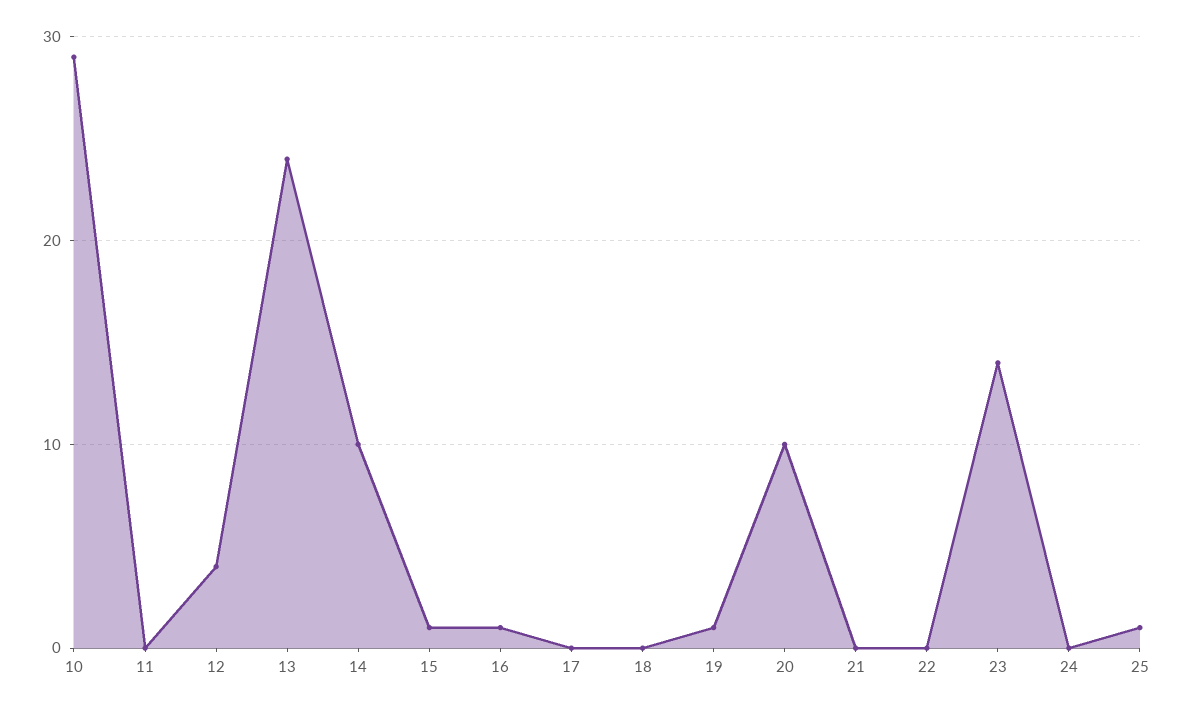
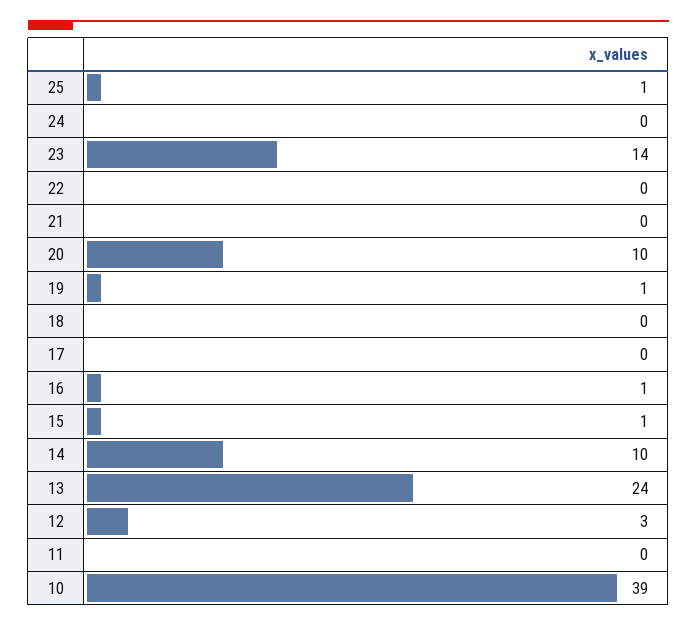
  {
-   "10": 29,
+   "10": 39,
    "11": 0,
-   "12": 4,
+   "12": 3,
    "13": 24,
    "14": 10,
    "15": 1,
    "16": 1,
    "17": 0,
    "18": 0,
    "19": 1,
    "20": 10,
    "21": 0,
    "22": 0,
    "23": 14,
    "24": 0,
    "25": 1
  }

